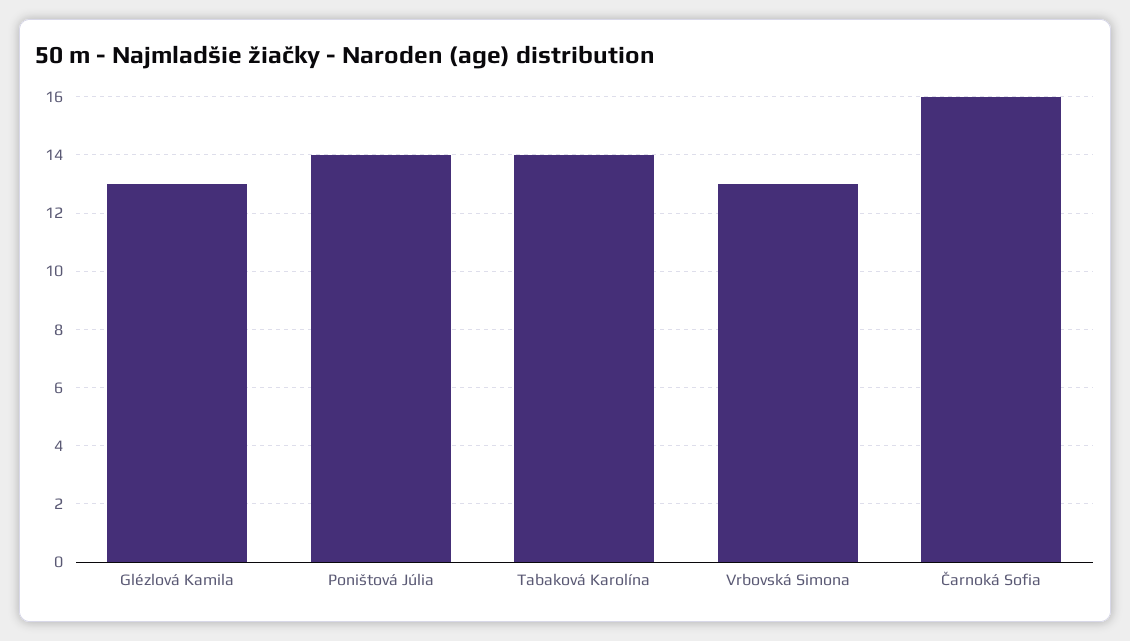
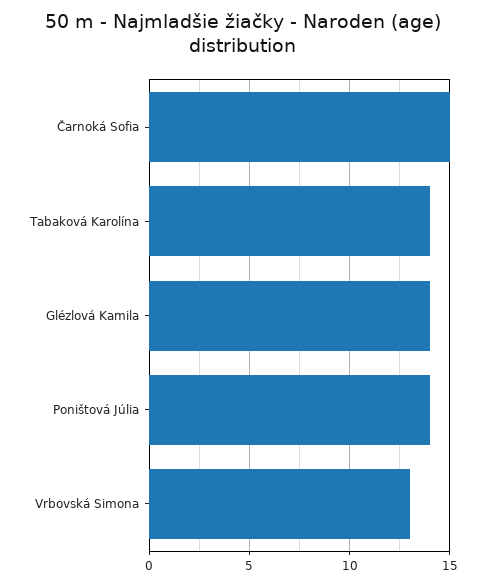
  {
-   "Glézlová Kamila": 13,
+   "Glézlová Kamila": 14,
    "Poništová Júlia": 14,
    "Tabaková Karolína": 14,
    "Vrbovská Simona": 13,
-   "Čarnoká Sofia": 16
+   "Čarnoká Sofia": 15
  }

